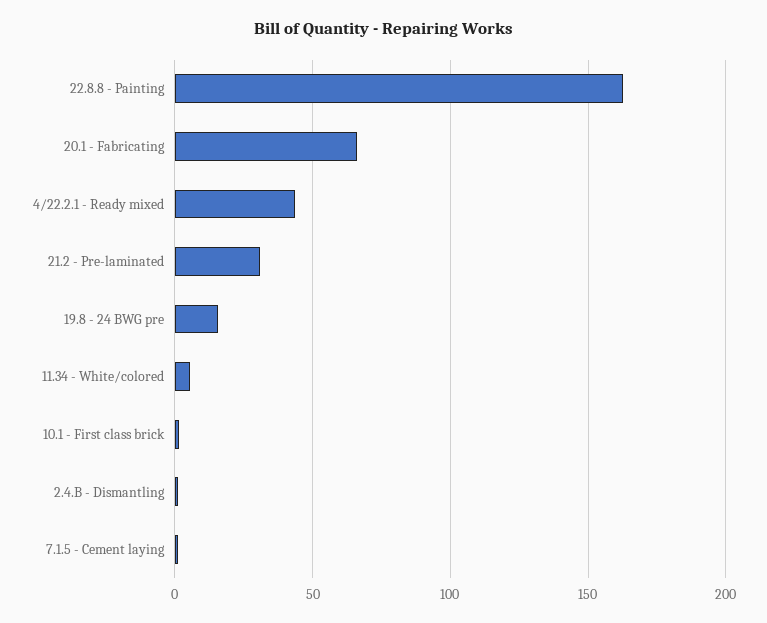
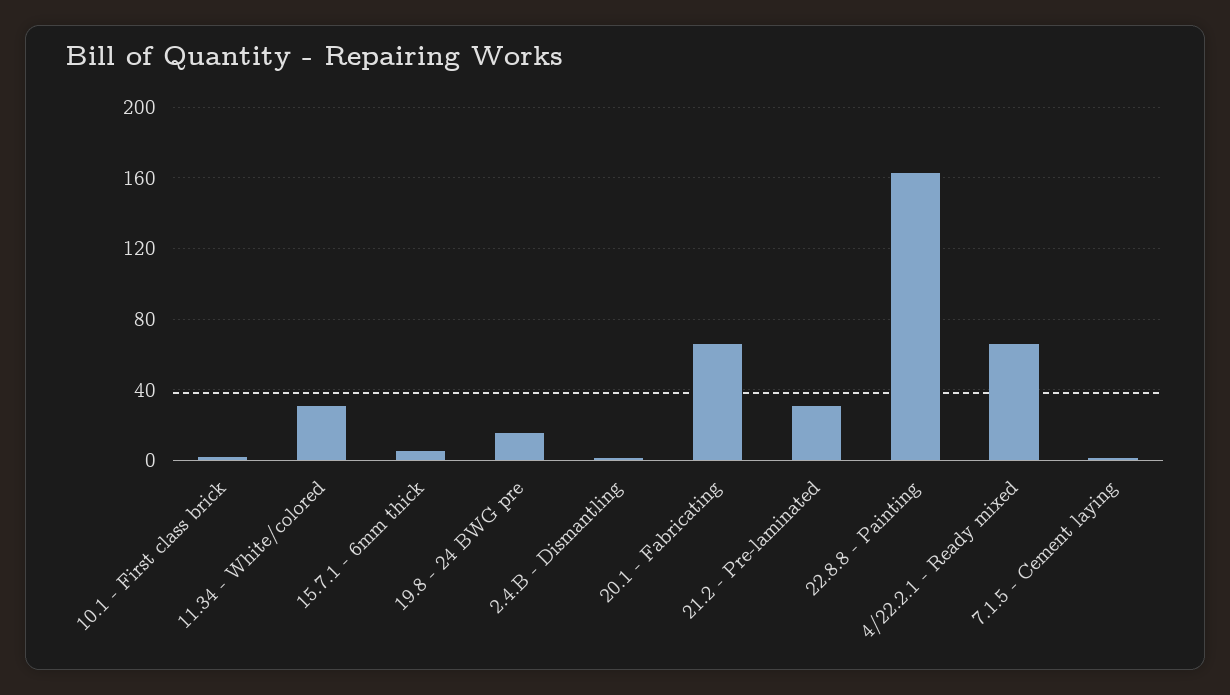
  {
    "22.8.8 - Painting": 160,
    "20.1 - Fabricating": 65,
-   "4/22.2.1 - Ready mixed": 45,
+   "4/22.2.1 - Ready mixed": 65,
    "21.2 - Pre-laminated": 30,
    "19.8 - 24 BWG pre": 15,
-   "11.34 - White/colored": 5,
+   "11.34 - White/colored": 30,
    "10.1 - First class brick": 0,
    "2.4.B - Dismantling": 0,
-   "7.1.5 - Cement laying": 0
+   "7.1.5 - Cement laying": 0,
+   "15.7.1 - 6mm thick": 5
  }

